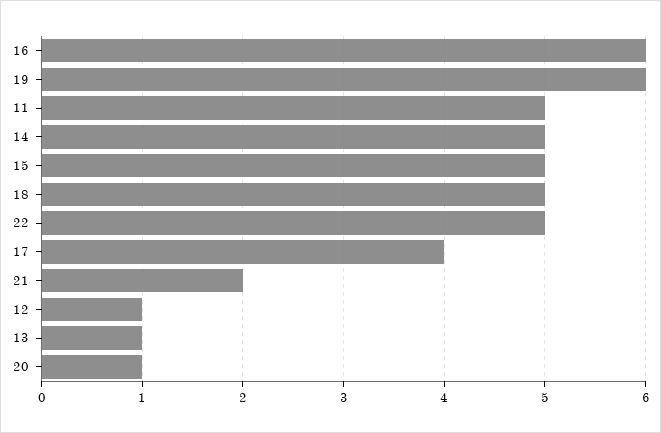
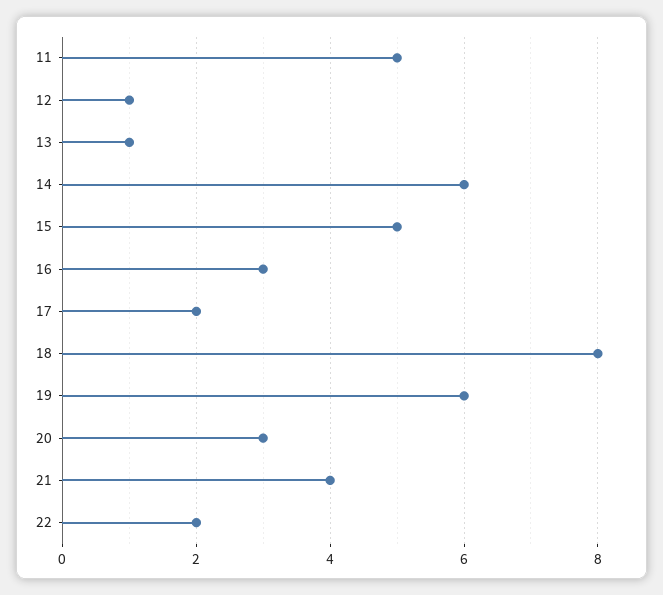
  {
-   "16": 6,
+   "16": 3,
    "19": 6,
    "11": 5,
-   "14": 5,
+   "14": 6,
    "15": 5,
-   "18": 5,
+   "18": 8,
-   "22": 5,
+   "22": 2,
-   "17": 4,
+   "17": 2,
-   "21": 2,
+   "21": 4,
    "12": 1,
    "13": 1,
-   "20": 1
+   "20": 3
  }

